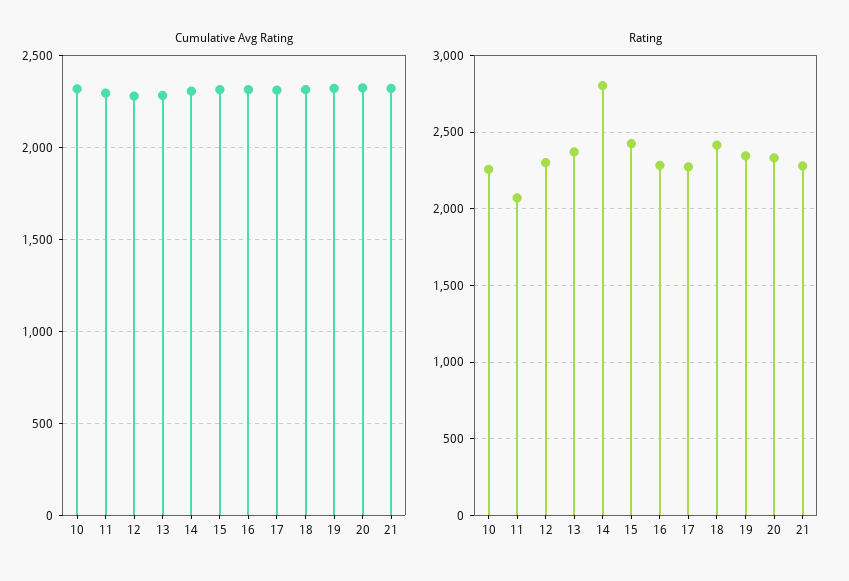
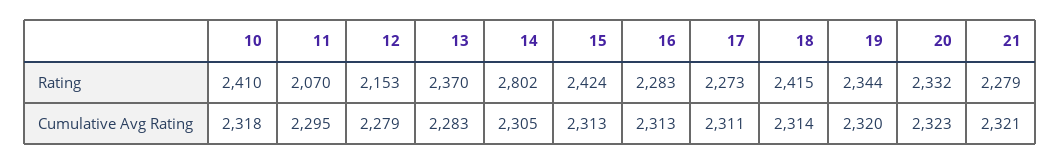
  {
    "Cumulative Avg Rating": {
      "10": 2318,
      "11": 2295,
      "12": 2279,
      "13": 2283,
      "14": 2305,
      "15": 2313,
      "16": 2313,
      "17": 2311,
      "18": 2314,
      "19": 2320,
      "20": 2323,
      "21": 2321
    },
    "Rating": {
-     "10": 2250,
+     "10": 2410,
      "11": 2070,
-     "12": 2300,
+     "12": 2153,
      "13": 2370,
      "14": 2802,
      "15": 2424,
      "16": 2283,
      "17": 2273,
      "18": 2415,
      "19": 2344,
      "20": 2332,
      "21": 2279
    }
  }

